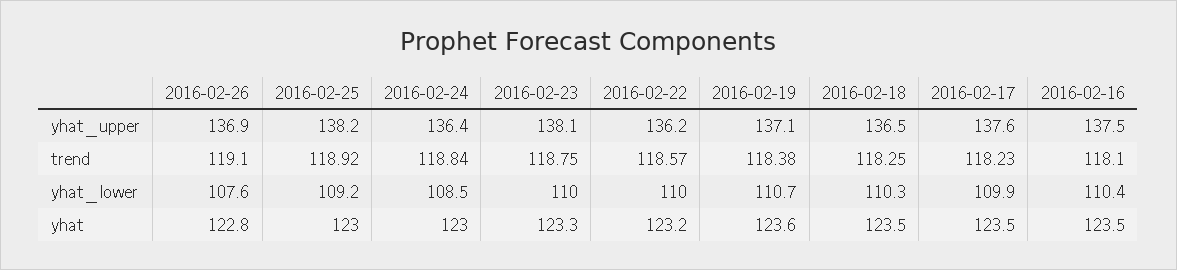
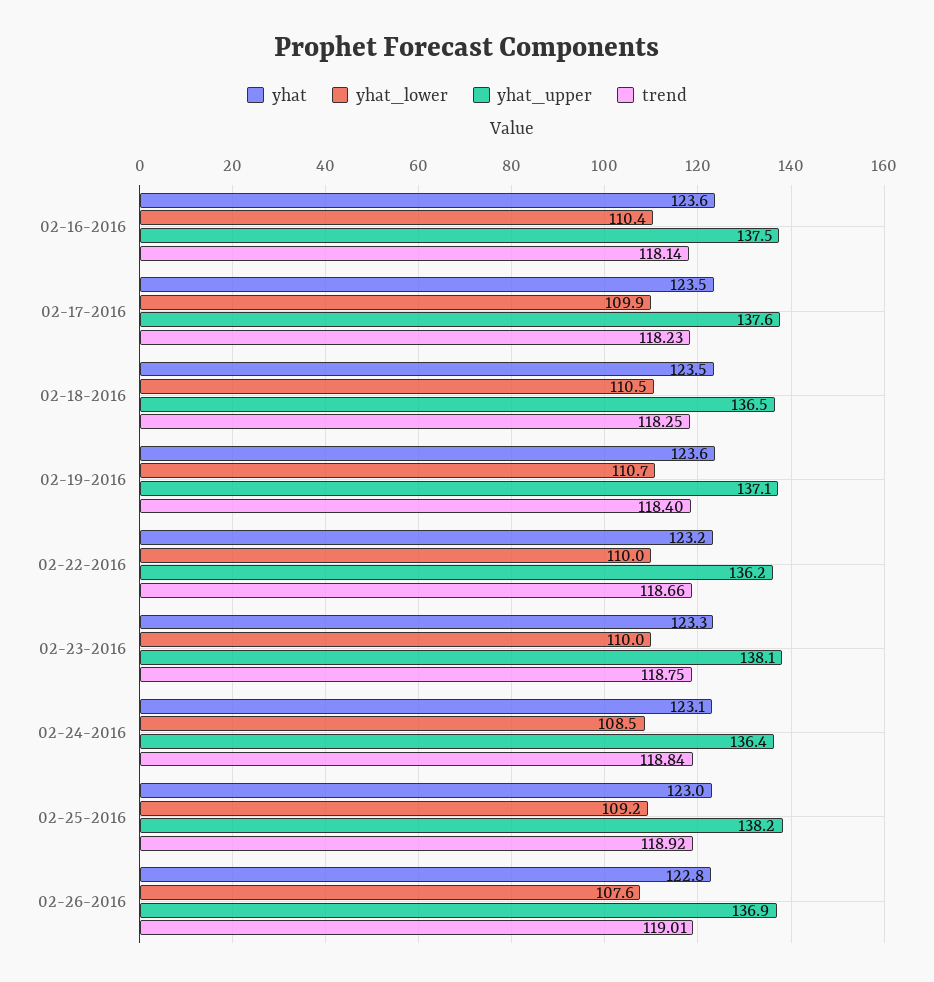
  {
    "yhat_upper": {
      "2016-02-26": 136.9,
      "2016-02-25": 138.2,
      "2016-02-24": 136.4,
      "2016-02-23": 138.1,
      "2016-02-22": 136.2,
      "2016-02-19": 137.1,
      "2016-02-18": 136.5,
      "2016-02-17": 137.6,
      "2016-02-16": 137.5
    },
    "trend": {
-     "2016-02-26": 119.1,
+     "2016-02-26": 119.01,
      "2016-02-25": 118.92,
      "2016-02-24": 118.84,
      "2016-02-23": 118.75,
-     "2016-02-22": 118.57,
+     "2016-02-22": 118.66,
-     "2016-02-19": 118.38,
+     "2016-02-19": 118.4,
      "2016-02-18": 118.25,
      "2016-02-17": 118.23,
-     "2016-02-16": 118.1
+     "2016-02-16": 118.14
    },
    "yhat_lower": {
      "2016-02-26": 107.6,
      "2016-02-25": 109.2,
      "2016-02-24": 108.5,
      "2016-02-23": 110,
      "2016-02-22": 110,
      "2016-02-19": 110.7,
-     "2016-02-18": 110.3,
+     "2016-02-18": 110.5,
      "2016-02-17": 109.9,
      "2016-02-16": 110.4
    },
    "yhat": {
      "2016-02-26": 122.8,
      "2016-02-25": 123,
-     "2016-02-24": 123,
+     "2016-02-24": 123.1,
      "2016-02-23": 123.3,
      "2016-02-22": 123.2,
      "2016-02-19": 123.6,
      "2016-02-18": 123.5,
      "2016-02-17": 123.5,
-     "2016-02-16": 123.5
+     "2016-02-16": 123.6
    }
  }

